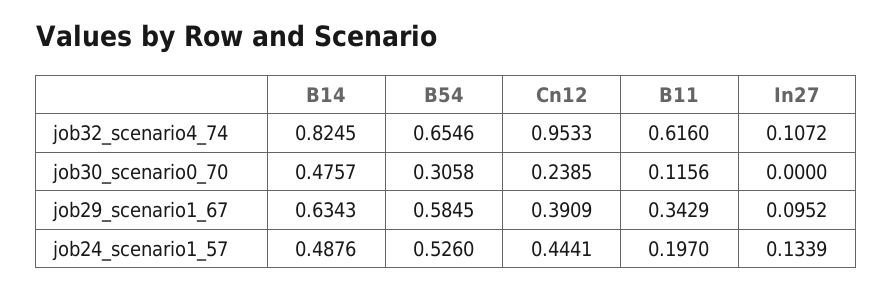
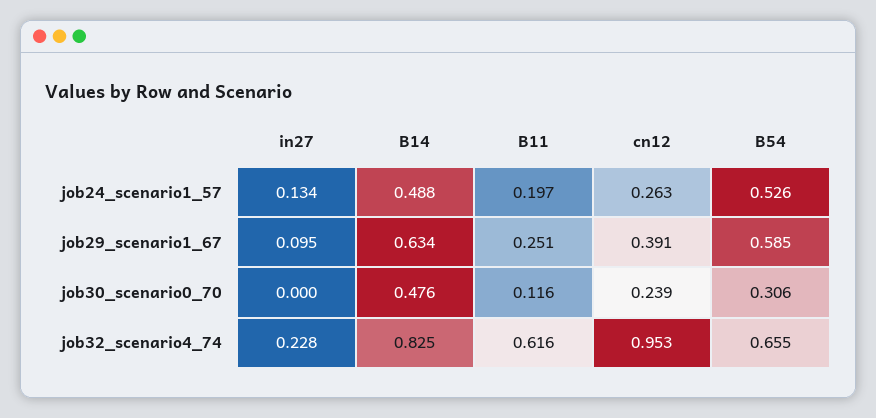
  {
    "B14": {
      "job32_scenario4_74": 0.8245,
      "job30_scenario0_70": 0.4757,
      "job29_scenario1_67": 0.6343,
      "job24_scenario1_57": 0.4876
    },
    "B54": {
      "job32_scenario4_74": 0.6546,
      "job30_scenario0_70": 0.3058,
      "job29_scenario1_67": 0.5845,
      "job24_scenario1_57": 0.526
    },
    "Cn12": {
      "job32_scenario4_74": 0.9533,
      "job30_scenario0_70": 0.2385,
      "job29_scenario1_67": 0.3909,
-     "job24_scenario1_57": 0.4441
+     "job24_scenario1_57": 0.263
    },
    "B11": {
      "job32_scenario4_74": 0.616,
      "job30_scenario0_70": 0.1156,
-     "job29_scenario1_67": 0.3429,
+     "job29_scenario1_67": 0.251,
      "job24_scenario1_57": 0.197
    },
    "In27": {
-     "job32_scenario4_74": 0.1072,
+     "job32_scenario4_74": 0.228,
      "job30_scenario0_70": 0,
      "job29_scenario1_67": 0.0952,
      "job24_scenario1_57": 0.1339
    }
  }

